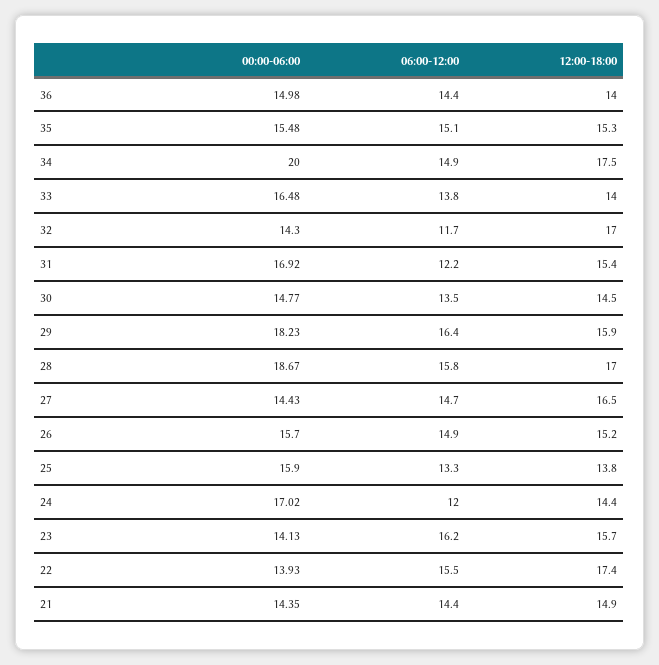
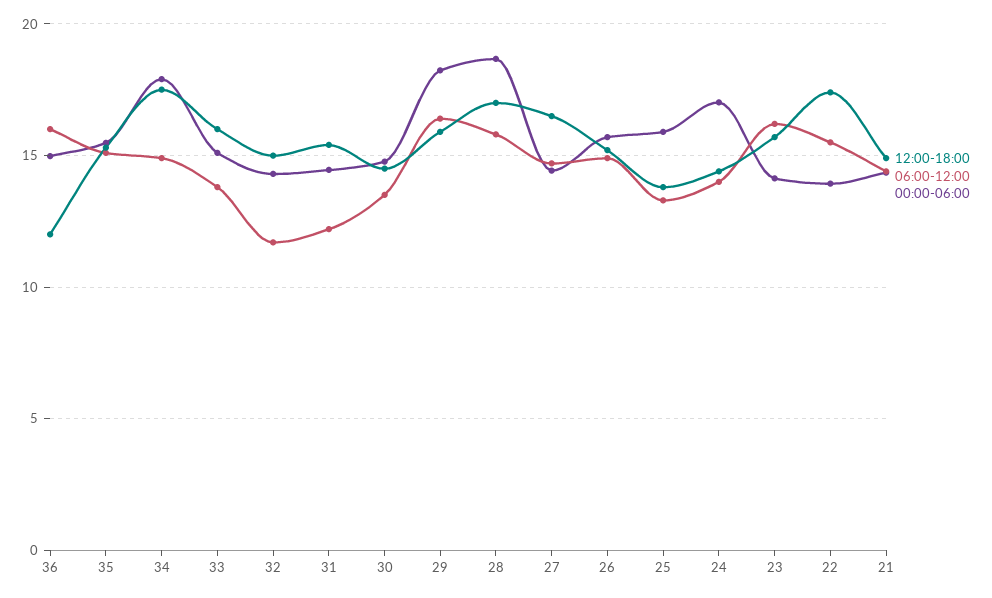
  {
    "00:00-06:00": {
      "36": 14.98,
      "35": 15.48,
-     "34": 20,
+     "34": 18,
-     "33": 16.48,
+     "33": 15,
      "32": 14.3,
-     "31": 16.92,
+     "31": 14.5,
      "30": 14.77,
      "29": 18.23,
      "28": 18.67,
      "27": 14.43,
      "26": 15.7,
      "25": 15.9,
      "24": 17.02,
      "23": 14.13,
      "22": 13.93,
      "21": 14.35
    },
    "06:00-12:00": {
-     "36": 14.4,
+     "36": 16,
      "35": 15.1,
      "34": 14.9,
      "33": 13.8,
      "32": 11.7,
      "31": 12.2,
      "30": 13.5,
      "29": 16.4,
      "28": 15.8,
      "27": 14.7,
      "26": 14.9,
      "25": 13.3,
-     "24": 12,
+     "24": 14,
      "23": 16.2,
      "22": 15.5,
      "21": 14.4
    },
    "12:00-18:00": {
-     "36": 14,
+     "36": 12,
      "35": 15.3,
      "34": 17.5,
-     "33": 14,
+     "33": 16,
-     "32": 17,
+     "32": 15,
      "31": 15.4,
      "30": 14.5,
      "29": 15.9,
      "28": 17,
      "27": 16.5,
      "26": 15.2,
      "25": 13.8,
      "24": 14.4,
      "23": 15.7,
      "22": 17.4,
      "21": 14.9
    }
  }

